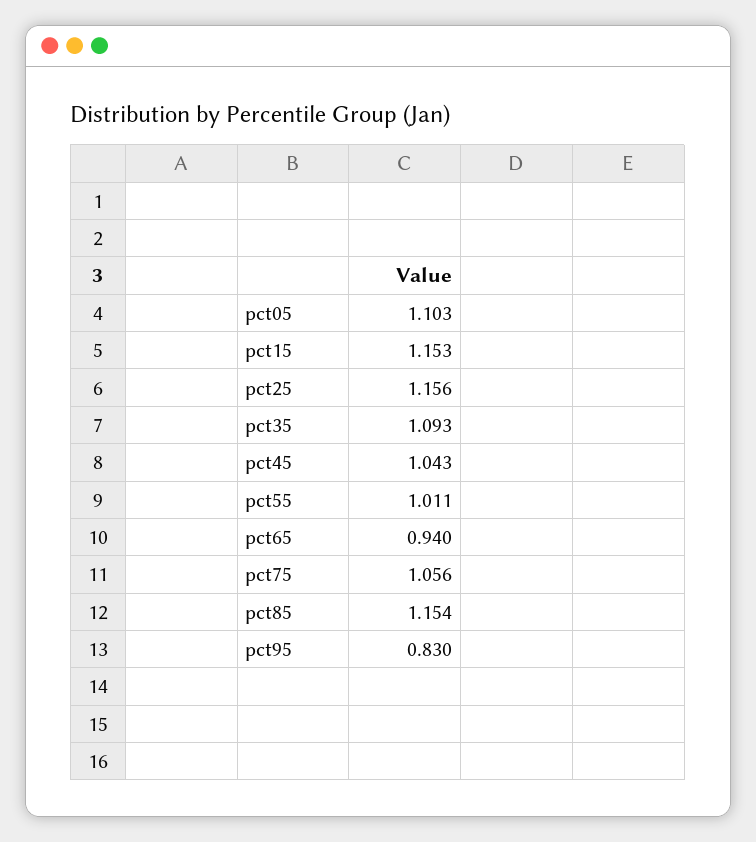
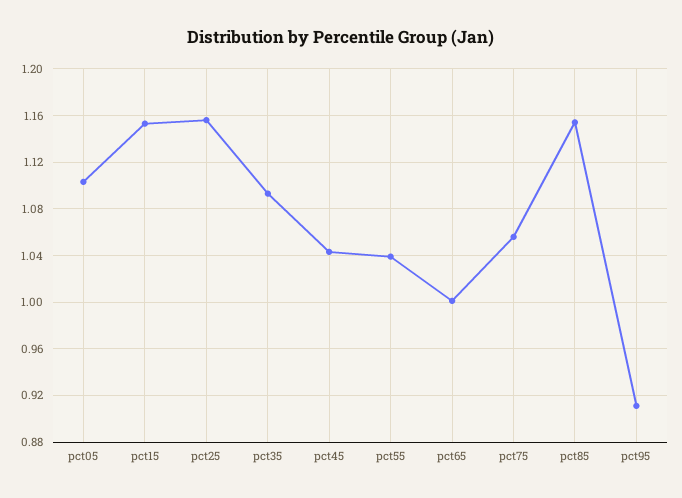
  {
    "pct05": 1.103,
    "pct15": 1.153,
    "pct25": 1.156,
    "pct35": 1.093,
    "pct45": 1.043,
-   "pct55": 1.011,
+   "pct55": 1.04,
-   "pct65": 0.94,
+   "pct65": 1,
    "pct75": 1.056,
    "pct85": 1.154,
-   "pct95": 0.83
+   "pct95": 0.91
  }

